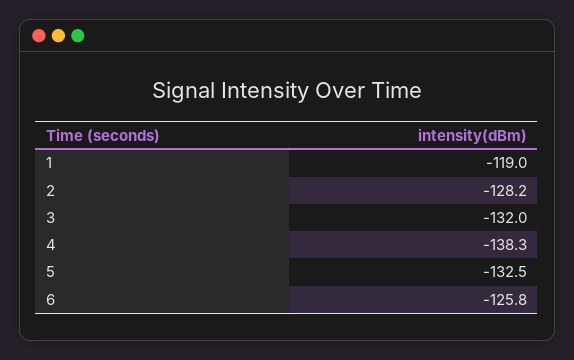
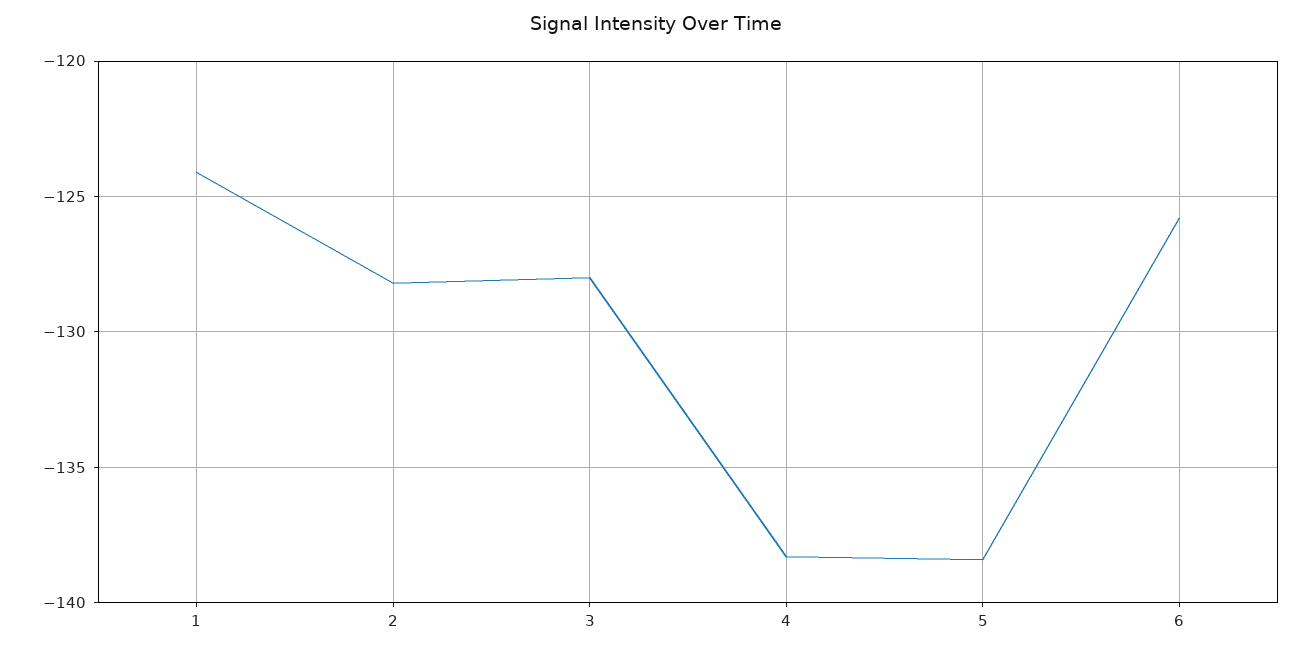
  {
-   "1": -119,
+   "1": -124,
    "2": -128.2,
-   "3": -132,
+   "3": -128,
    "4": -138.3,
-   "5": -132.5,
+   "5": -138.5,
    "6": -125.8
  }

